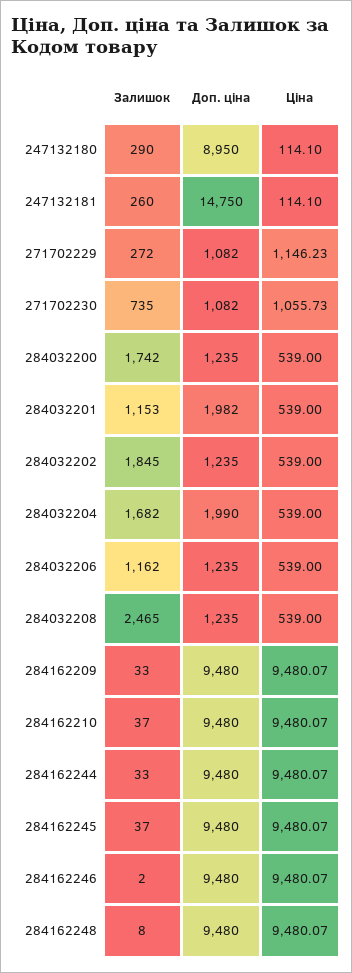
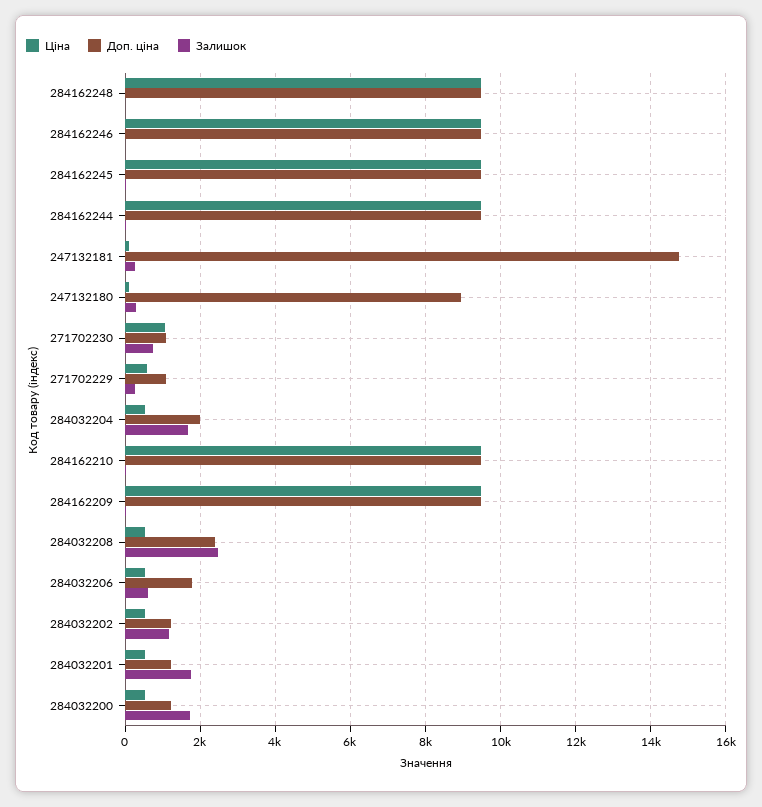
  {
    "Залишок": {
      "247132180": 290,
      "247132181": 260,
      "271702229": 272,
      "271702230": 735,
      "284032200": 1742,
-     "284032201": 1153,
+     "284032201": 1800,
-     "284032202": 1845,
+     "284032202": 1200,
      "284032204": 1682,
-     "284032206": 1162,
+     "284032206": 600,
      "284032208": 2465,
      "284162209": 33,
      "284162210": 37,
      "284162244": 33,
      "284162245": 37,
      "284162246": 2,
      "284162248": 8
    },
    "Доп. ціна": {
      "247132180": 8950,
      "247132181": 14750,
      "271702229": 1082,
      "271702230": 1082,
      "284032200": 1235,
-     "284032201": 1982,
+     "284032201": 1200,
      "284032202": 1235,
      "284032204": 1990,
-     "284032206": 1235,
+     "284032206": 1800,
-     "284032208": 1235,
+     "284032208": 2400,
      "284162209": 9480,
      "284162210": 9480,
      "284162244": 9480,
      "284162245": 9480,
      "284162246": 9480,
      "284162248": 9480
    },
    "Ціна": {
      "247132180": 114.1,
      "247132181": 114.1,
-     "271702229": 1146.23,
+     "271702229": 600,
      "271702230": 1055.73,
      "284032200": 539,
      "284032201": 539,
      "284032202": 539,
      "284032204": 539,
      "284032206": 539,
      "284032208": 539,
      "284162209": 9480.07,
      "284162210": 9480.07,
      "284162244": 9480.07,
      "284162245": 9480.07,
      "284162246": 9480.07,
      "284162248": 9480.07
    }
  }

